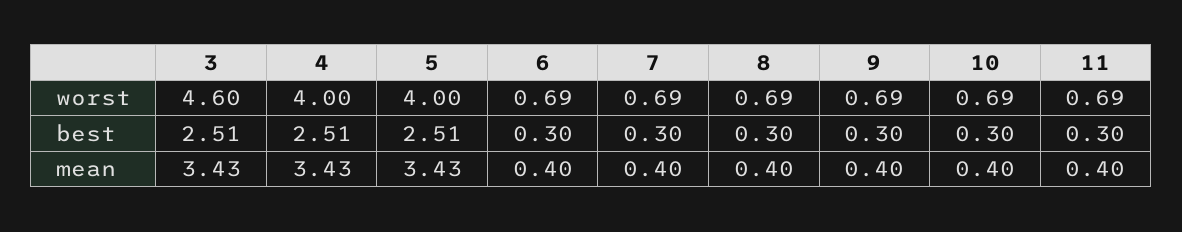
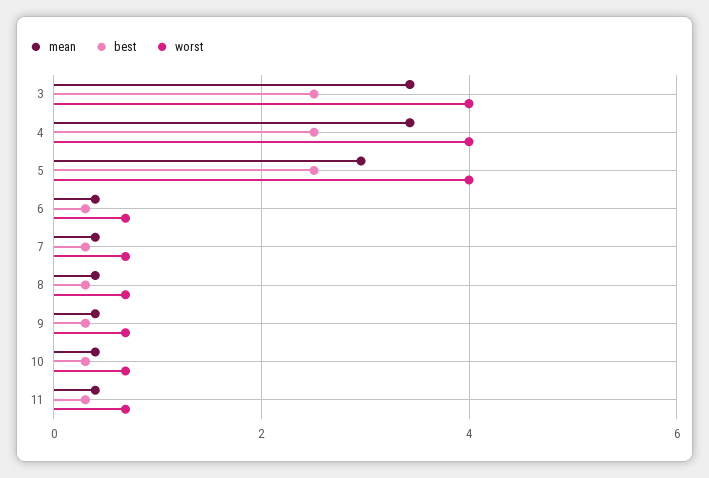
  {
    "worst": {
-     "3": 4.6,
+     "3": 4,
      "4": 4,
      "5": 4,
      "6": 0.69,
      "7": 0.69,
      "8": 0.69,
      "9": 0.69,
      "10": 0.69,
      "11": 0.69
    },
    "best": {
      "3": 2.51,
      "4": 2.51,
      "5": 2.51,
      "6": 0.3,
      "7": 0.3,
      "8": 0.3,
      "9": 0.3,
      "10": 0.3,
      "11": 0.3
    },
    "mean": {
      "3": 3.43,
      "4": 3.43,
-     "5": 3.43,
+     "5": 3,
      "6": 0.4,
      "7": 0.4,
      "8": 0.4,
      "9": 0.4,
      "10": 0.4,
      "11": 0.4
    }
  }

